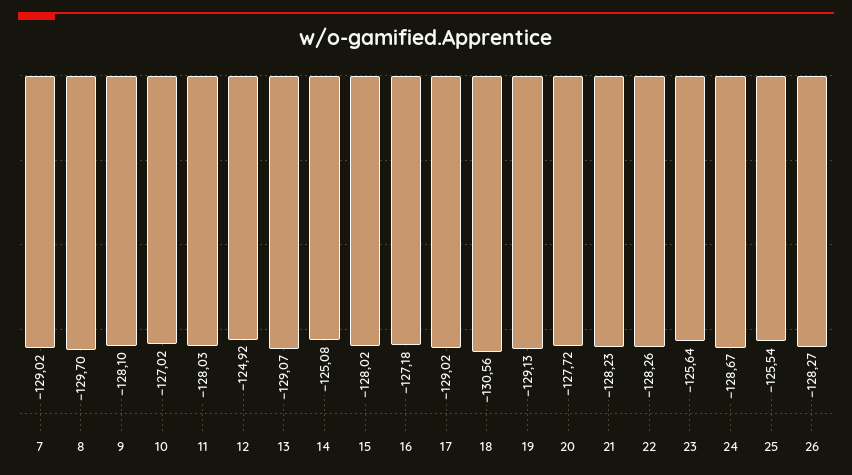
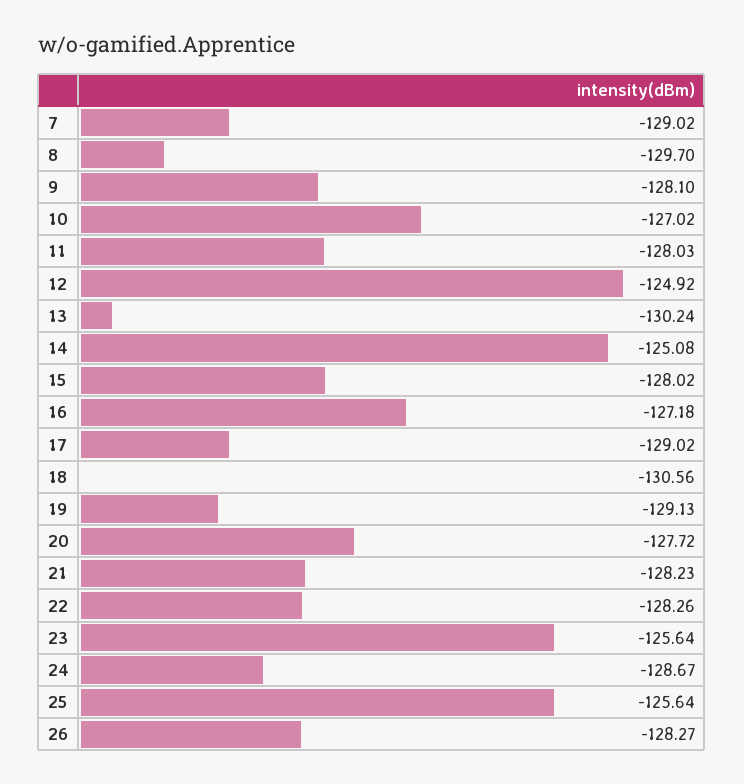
  {
    "7": -129.02,
    "8": -129.7,
    "9": -128.1,
    "10": -127.02,
    "11": -128.03,
    "12": -124.92,
-   "13": -129.07,
+   "13": -130.24,
    "14": -125.08,
    "15": -128.02,
    "16": -127.18,
    "17": -129.02,
    "18": -130.56,
    "19": -129.13,
    "20": -127.72,
    "21": -128.23,
    "22": -128.26,
    "23": -125.64,
    "24": -128.67,
-   "25": -125.54,
+   "25": -125.64,
    "26": -128.27
  }

